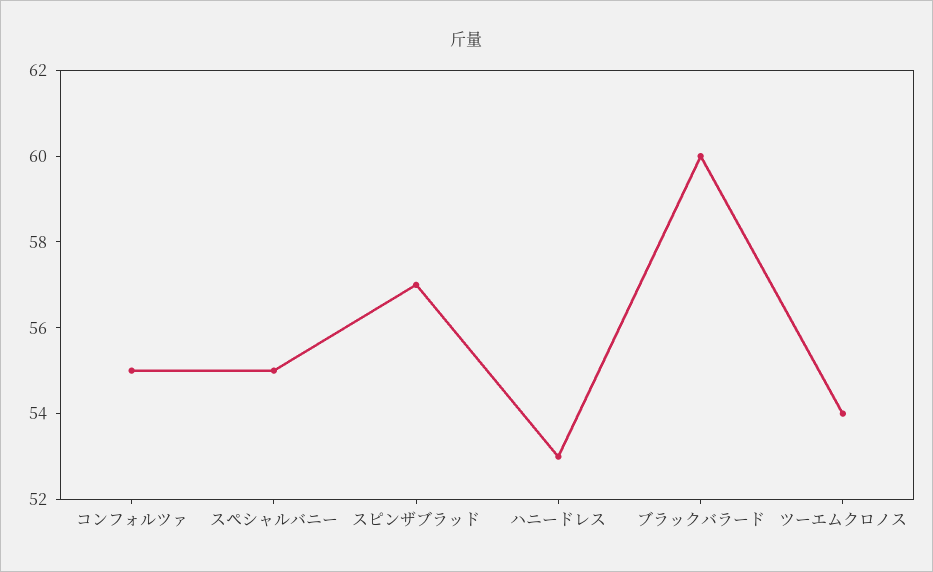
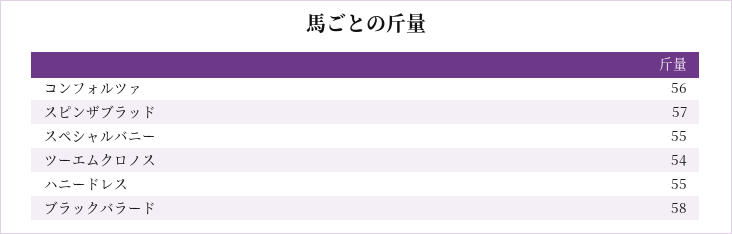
  {
-   "コンフォルツァ": 55,
+   "コンフォルツァ": 56,
    "スペシャルバニー": 55,
    "スピンザブラッド": 57,
-   "ハニードレス": 53,
+   "ハニードレス": 55,
-   "ブラックバラード": 60,
+   "ブラックバラード": 58,
    "ツーエムクロノス": 54
  }

